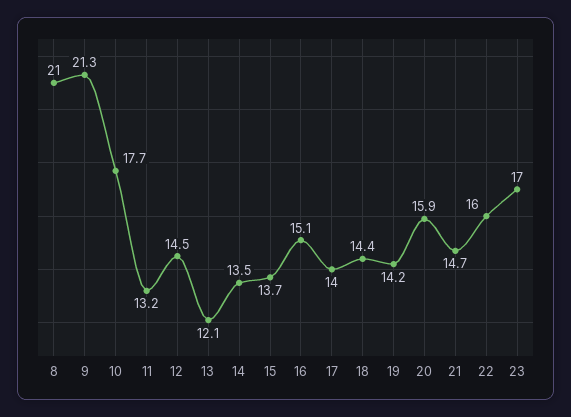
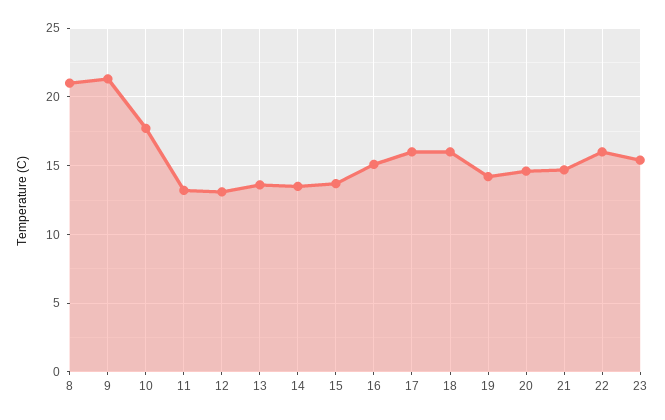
  {
    "8": 21,
    "9": 21.3,
    "10": 17.7,
    "11": 13.2,
-   "12": 14.5,
+   "12": 13,
-   "13": 12.1,
+   "13": 13.5,
    "14": 13.5,
    "15": 13.7,
    "16": 15.1,
-   "17": 14,
+   "17": 16,
-   "18": 14.4,
+   "18": 16,
    "19": 14.2,
-   "20": 15.9,
+   "20": 14.5,
    "21": 14.7,
    "22": 16,
-   "23": 17
+   "23": 15.5
  }

